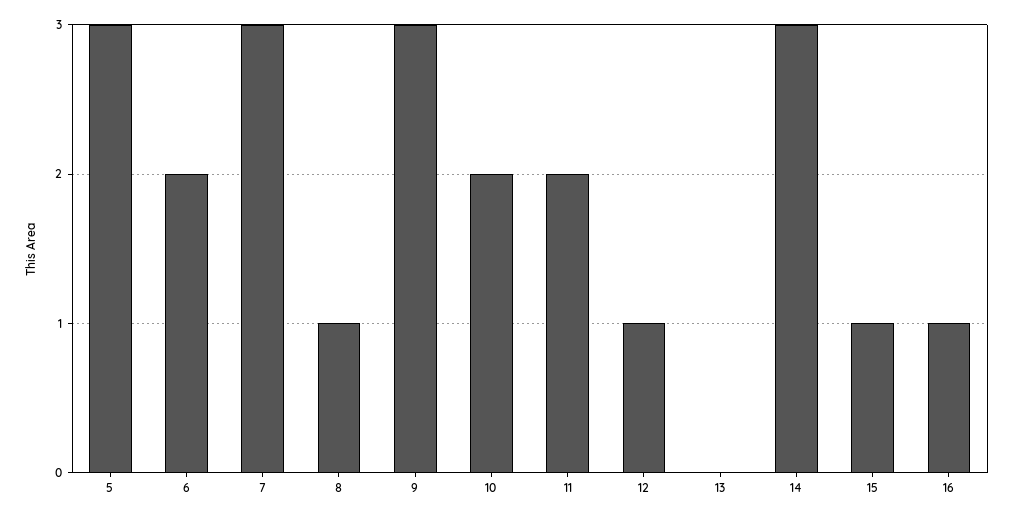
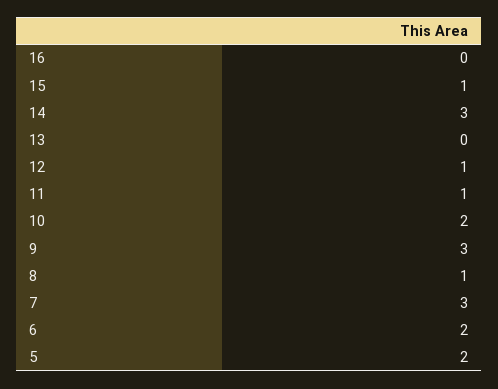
  {
-   "5": 3,
+   "5": 2,
    "6": 2,
    "7": 3,
    "8": 1,
    "9": 3,
    "10": 2,
-   "11": 2,
+   "11": 1,
    "12": 1,
    "13": 0,
    "14": 3,
    "15": 1,
-   "16": 1
+   "16": 0
  }

